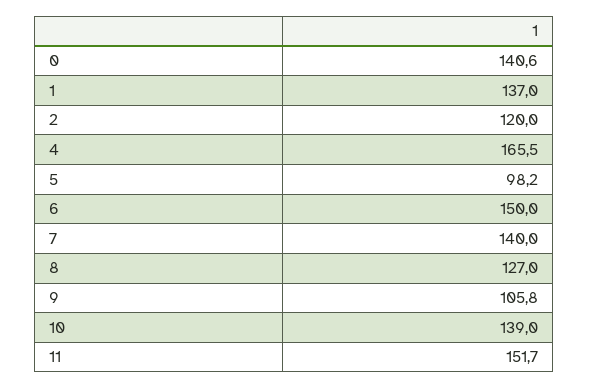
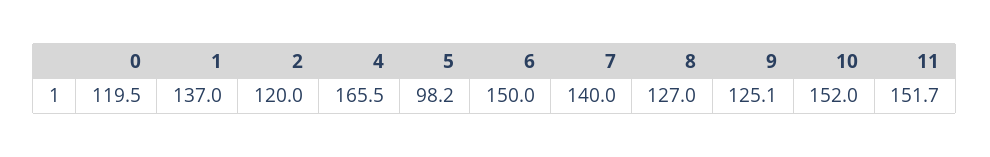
  {
-   "0": 140.6,
+   "0": 119.5,
    "1": 137,
    "2": 120,
    "4": 165.5,
    "5": 98.2,
    "6": 150,
    "7": 140,
    "8": 127,
-   "9": 105.8,
+   "9": 125.1,
-   "10": 139,
+   "10": 152,
    "11": 151.7
  }

